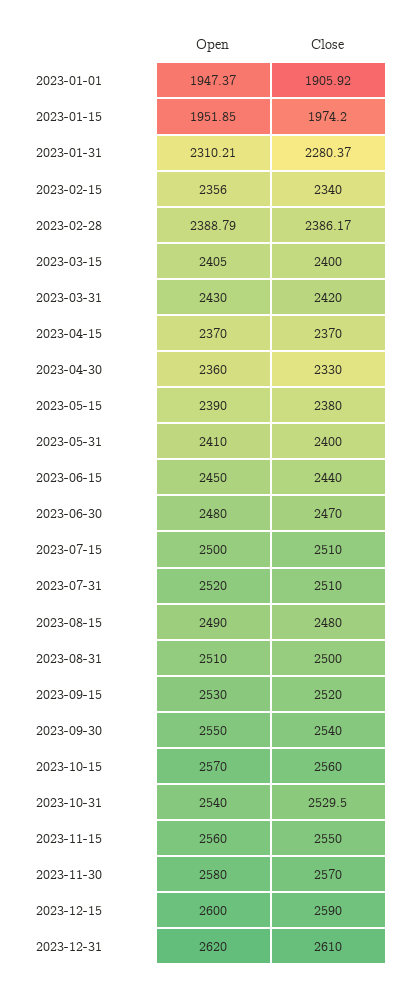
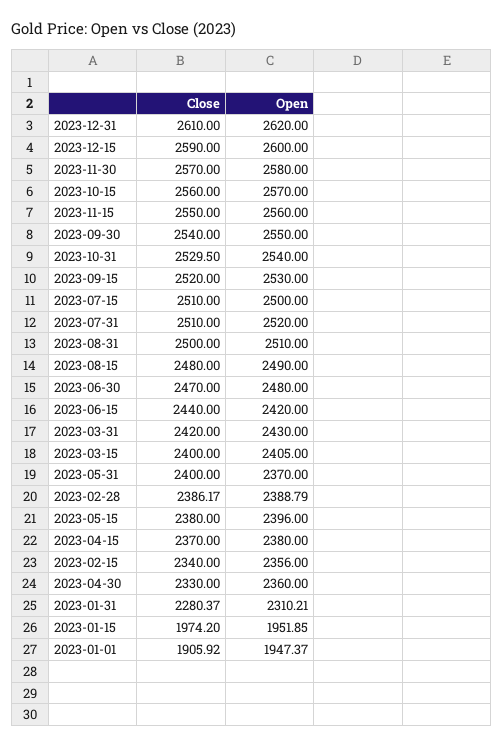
  {
    "Open": {
      "2023-01-01": 1947.37,
      "2023-01-15": 1951.85,
      "2023-01-31": 2310.21,
      "2023-02-15": 2356,
      "2023-02-28": 2388.79,
      "2023-03-15": 2405,
      "2023-03-31": 2430,
-     "2023-04-15": 2370,
+     "2023-04-15": 2380,
      "2023-04-30": 2360,
-     "2023-05-15": 2390,
+     "2023-05-15": 2396,
-     "2023-05-31": 2410,
+     "2023-05-31": 2370,
-     "2023-06-15": 2450,
+     "2023-06-15": 2420,
      "2023-06-30": 2480,
      "2023-07-15": 2500,
      "2023-07-31": 2520,
      "2023-08-15": 2490,
      "2023-08-31": 2510,
      "2023-09-15": 2530,
      "2023-09-30": 2550,
      "2023-10-15": 2570,
      "2023-10-31": 2540,
      "2023-11-15": 2560,
      "2023-11-30": 2580,
      "2023-12-15": 2600,
      "2023-12-31": 2620
    },
    "Close": {
      "2023-01-01": 1905.92,
      "2023-01-15": 1974.2,
      "2023-01-31": 2280.37,
      "2023-02-15": 2340,
      "2023-02-28": 2386.17,
      "2023-03-15": 2400,
      "2023-03-31": 2420,
      "2023-04-15": 2370,
      "2023-04-30": 2330,
      "2023-05-15": 2380,
      "2023-05-31": 2400,
      "2023-06-15": 2440,
      "2023-06-30": 2470,
      "2023-07-15": 2510,
      "2023-07-31": 2510,
      "2023-08-15": 2480,
      "2023-08-31": 2500,
      "2023-09-15": 2520,
      "2023-09-30": 2540,
      "2023-10-15": 2560,
      "2023-10-31": 2529.5,
      "2023-11-15": 2550,
      "2023-11-30": 2570,
      "2023-12-15": 2590,
      "2023-12-31": 2610
    }
  }

